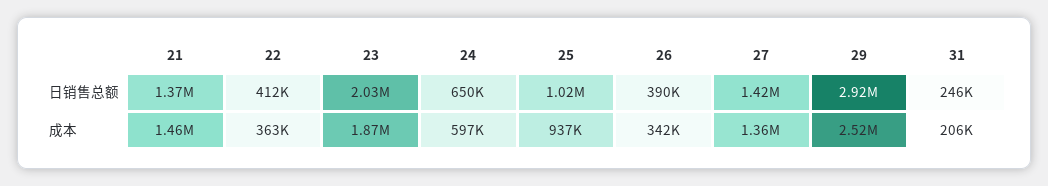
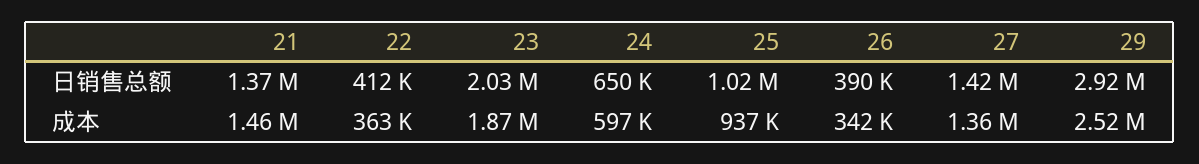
  {
    "21": {
      "日销售总额": 1370000,
      "成本": 1460000
    },
    "22": {
      "日销售总额": 412000,
      "成本": 363000
    },
    "23": {
      "日销售总额": 2030000,
      "成本": 1870000
    },
    "24": {
      "日销售总额": 650000,
      "成本": 597000
    },
    "25": {
      "日销售总额": 1020000,
      "成本": 937000
    },
    "26": {
      "日销售总额": 390000,
      "成本": 342000
    },
    "27": {
      "日销售总额": 1420000,
      "成本": 1360000
    },
    "29": {
      "日销售总额": 2920000,
      "成本": 2520000
-   },
+   }
-   "31": {
-     "日销售总额": 246000,
-     "成本": 206000
-   }
  }

